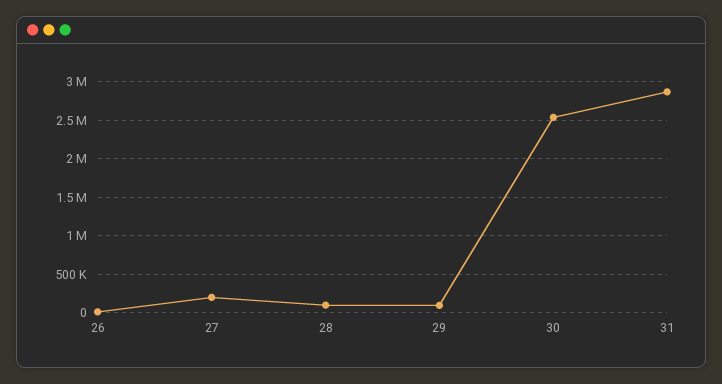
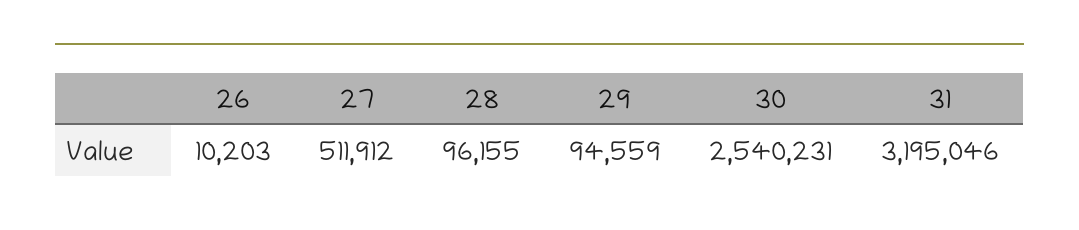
  {
    "26": 10203,
-   "27": 200000,
+   "27": 511912,
    "28": 96155,
    "29": 94559,
    "30": 2540231,
-   "31": 2900000
+   "31": 3195046
  }

